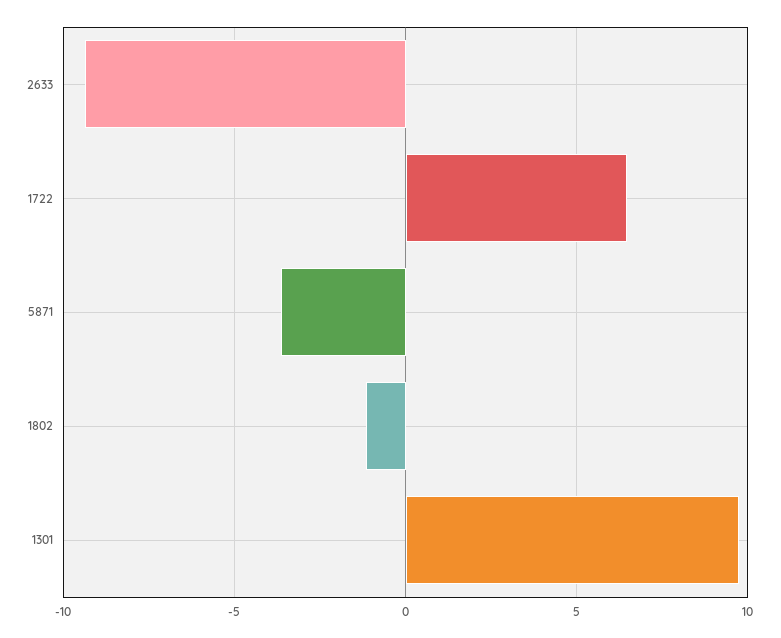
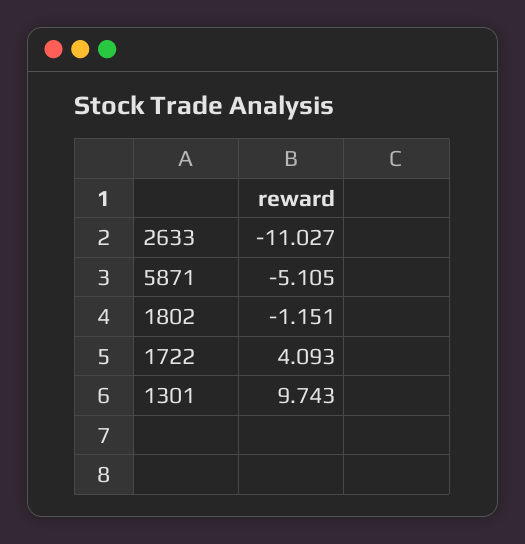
  {
-   "2633": -9.5,
+   "2633": -11.027,
-   "1722": 6.5,
+   "1722": 4.093,
-   "5871": -3.5,
+   "5871": -5.105,
    "1802": -1.151,
    "1301": 9.743
  }

